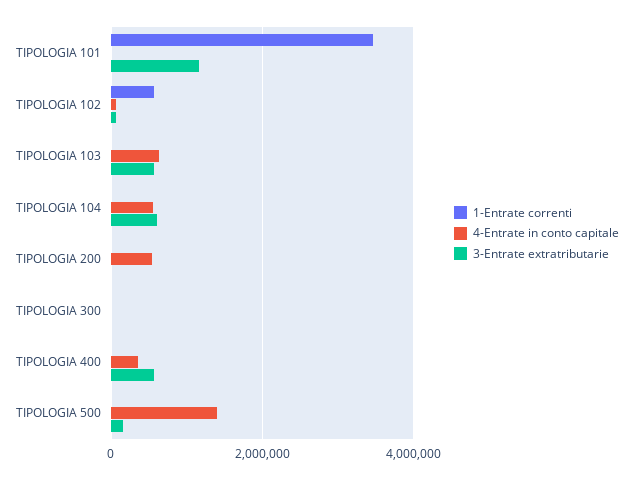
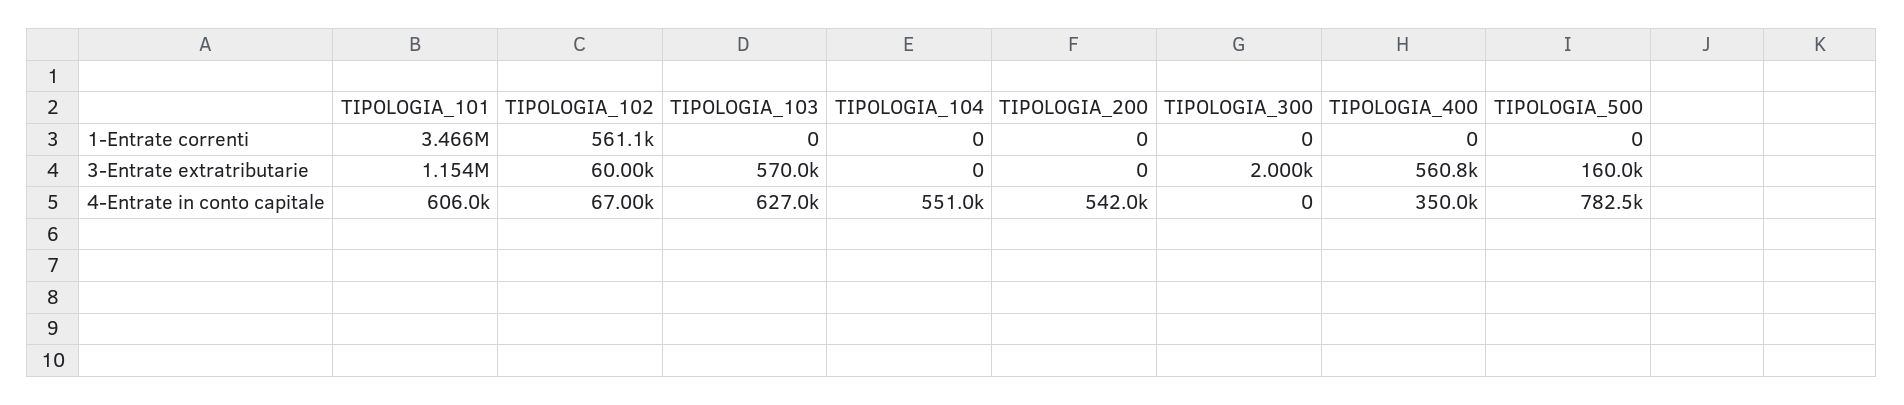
  {
    "1-Entrate correnti": {
      "TIPOLOGIA 101": 3466000,
      "TIPOLOGIA 102": 561100,
      "TIPOLOGIA 103": 0,
      "TIPOLOGIA 104": 0,
      "TIPOLOGIA 200": 0,
      "TIPOLOGIA 300": 0,
      "TIPOLOGIA 400": 0,
      "TIPOLOGIA 500": 0
    },
    "4-Entrate in conto capitale": {
-     "TIPOLOGIA 101": 0,
+     "TIPOLOGIA 101": 606000,
      "TIPOLOGIA 102": 67000,
      "TIPOLOGIA 103": 627000,
      "TIPOLOGIA 104": 551000,
      "TIPOLOGIA 200": 542000,
      "TIPOLOGIA 300": 0,
      "TIPOLOGIA 400": 350000,
-     "TIPOLOGIA 500": 1400000
+     "TIPOLOGIA 500": 782500
    },
    "3-Entrate extratributarie": {
      "TIPOLOGIA 101": 1154000,
      "TIPOLOGIA 102": 60000,
      "TIPOLOGIA 103": 570000,
-     "TIPOLOGIA 104": 600000,
+     "TIPOLOGIA 104": 0,
      "TIPOLOGIA 200": 0,
      "TIPOLOGIA 300": 2000,
      "TIPOLOGIA 400": 560800,
      "TIPOLOGIA 500": 160000
    }
  }

